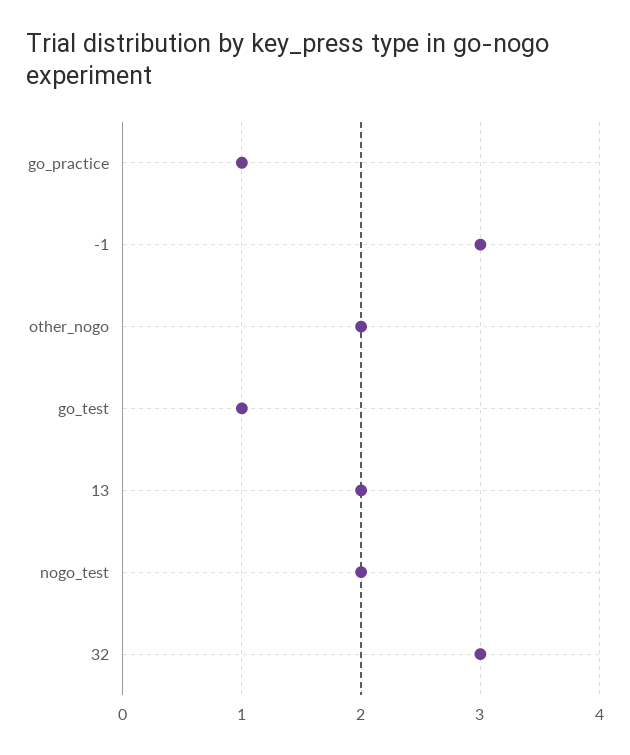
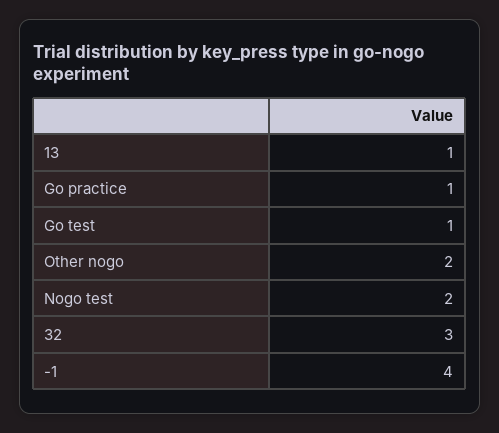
  {
    "go_practice": 1,
-   "-1": 3,
+   "-1": 4,
    "other_nogo": 2,
    "go_test": 1,
-   "13": 2,
+   "13": 1,
    "nogo_test": 2,
    "32": 3
  }

